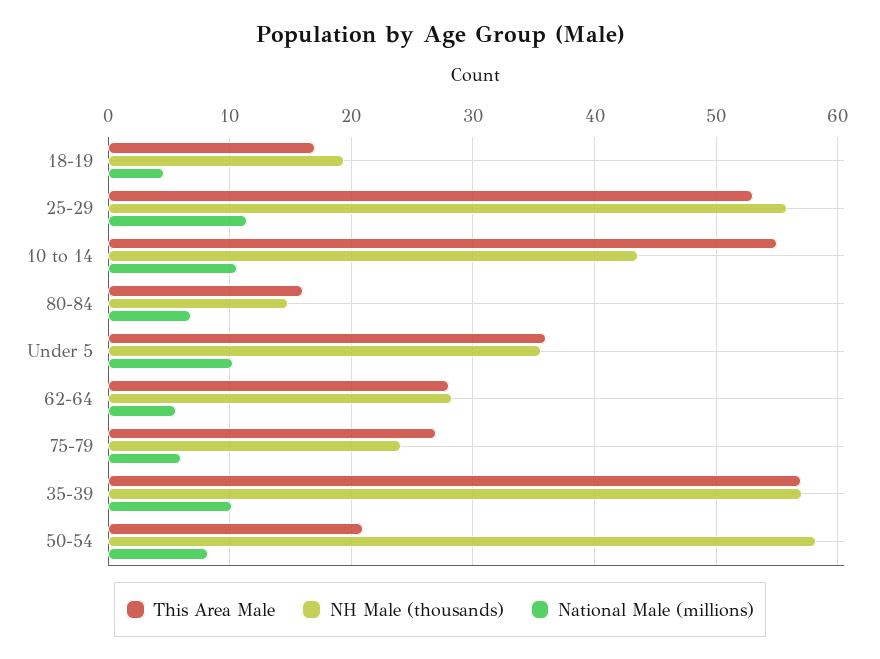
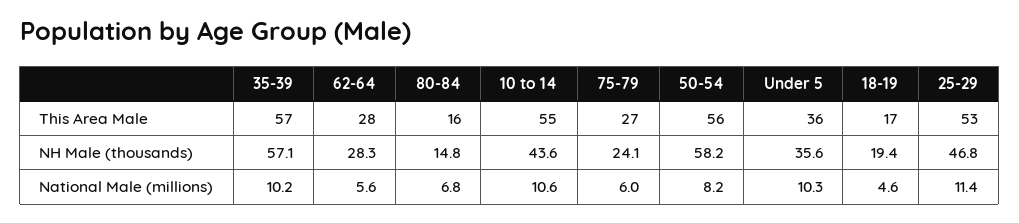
  {
    "This Area Male": {
      "18-19": 17,
      "25-29": 53,
      "10 to 14": 55,
      "80-84": 16,
      "Under 5": 36,
      "62-64": 28,
      "75-79": 27,
      "35-39": 57,
-     "50-54": 21
+     "50-54": 56
    },
    "NH Male (thousands)": {
      "18-19": 19.4,
-     "25-29": 56,
+     "25-29": 46.8,
      "10 to 14": 43.6,
      "80-84": 14.8,
      "Under 5": 35.6,
      "62-64": 28.3,
      "75-79": 24.1,
      "35-39": 57.1,
      "50-54": 58.2
    },
    "National Male (millions)": {
      "18-19": 4.6,
      "25-29": 11.4,
      "10 to 14": 10.6,
      "80-84": 6.8,
      "Under 5": 10.3,
      "62-64": 5.6,
      "75-79": 6,
      "35-39": 10.2,
      "50-54": 8.2
    }
  }

